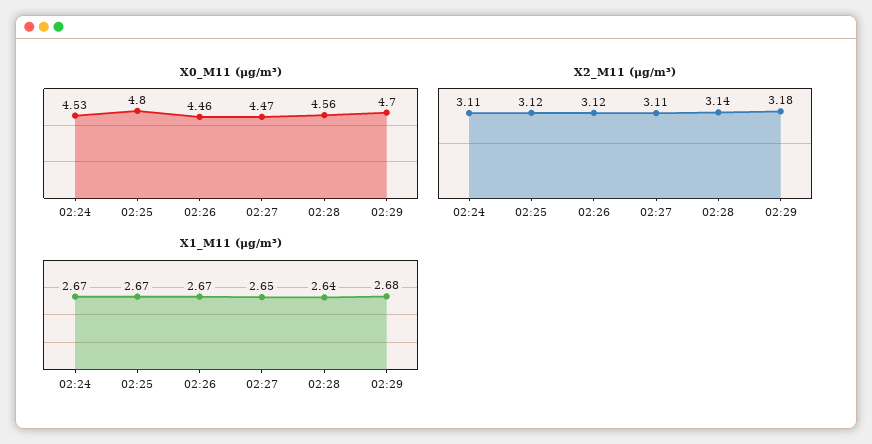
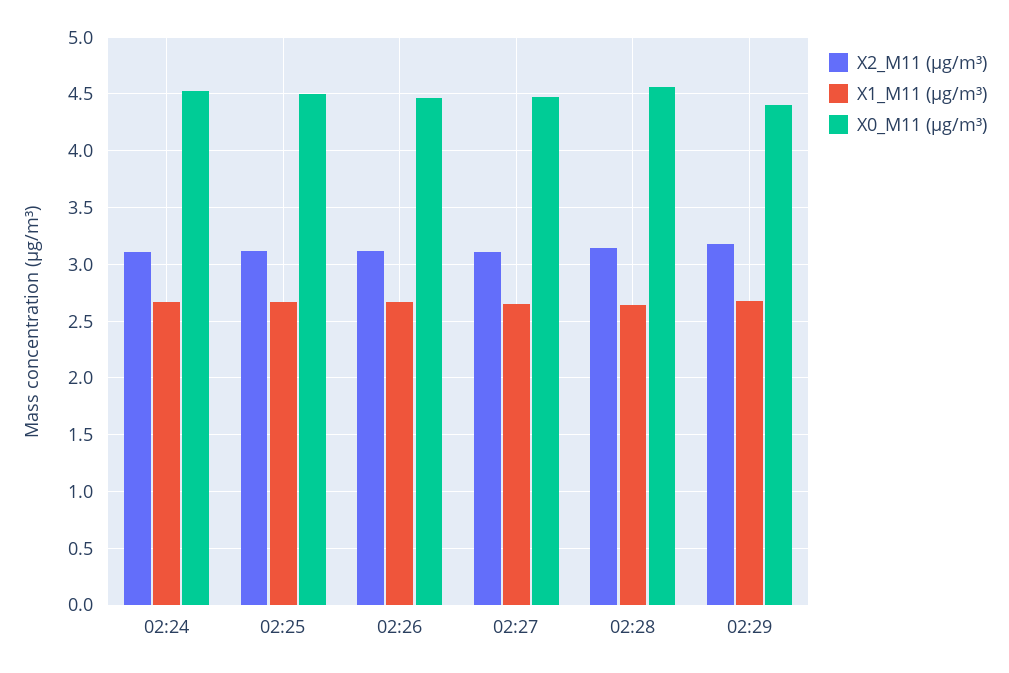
  {
    "X0_M11 (μg/m³)": {
      "02:24": 4.53,
-     "02:25": 4.8,
+     "02:25": 4.5,
      "02:26": 4.46,
      "02:27": 4.47,
      "02:28": 4.56,
-     "02:29": 4.7
+     "02:29": 4.4
    },
    "X2_M11 (μg/m³)": {
      "02:24": 3.11,
      "02:25": 3.12,
      "02:26": 3.12,
      "02:27": 3.11,
      "02:28": 3.14,
      "02:29": 3.18
    },
    "X1_M11 (μg/m³)": {
      "02:24": 2.67,
      "02:25": 2.67,
      "02:26": 2.67,
      "02:27": 2.65,
      "02:28": 2.64,
      "02:29": 2.68
    }
  }

